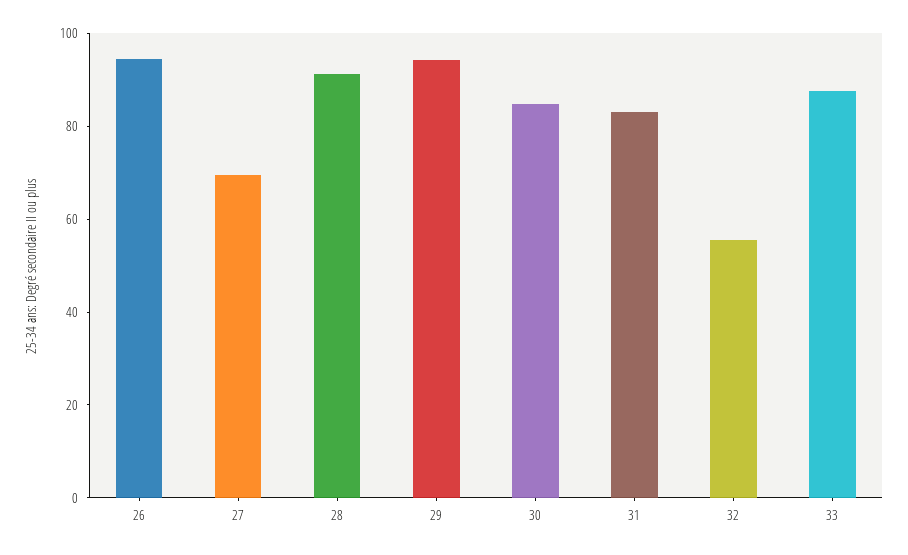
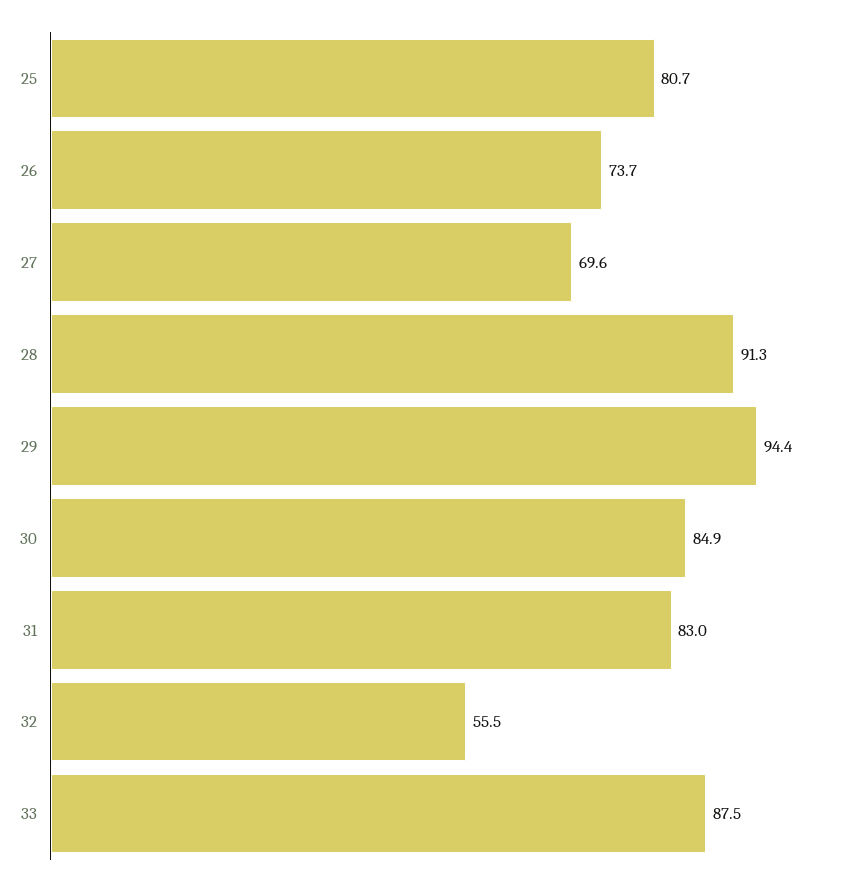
  {
-   "26": 95,
+   "26": 73.7,
    "27": 69.6,
    "28": 91.3,
    "29": 94.4,
    "30": 84.9,
    "31": 83,
    "32": 55.5,
-   "33": 87.5
+   "33": 87.5,
+   "25": 80.7
  }

